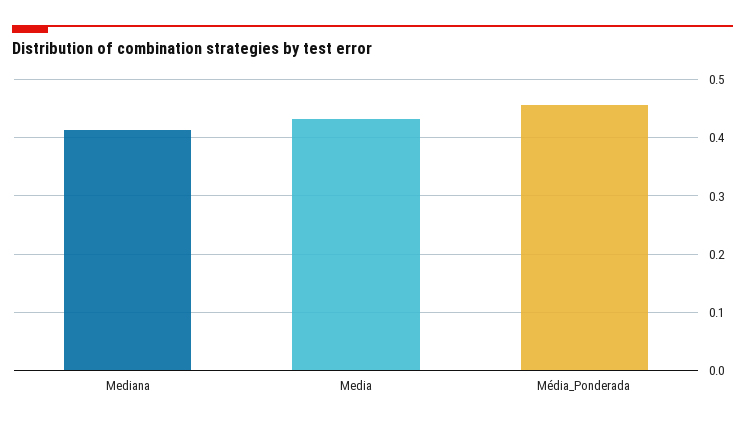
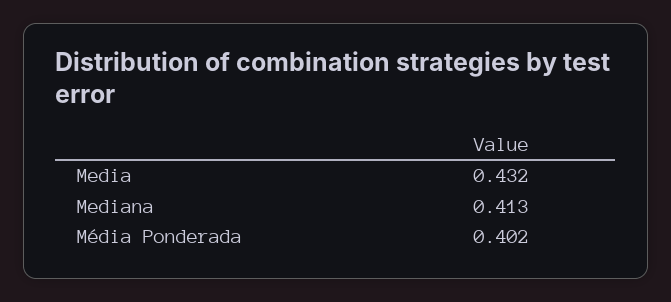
  {
    "Mediana": 0.413,
    "Media": 0.432,
-   "Média_Ponderada": 0.46
+   "Média_Ponderada": 0.402
  }

